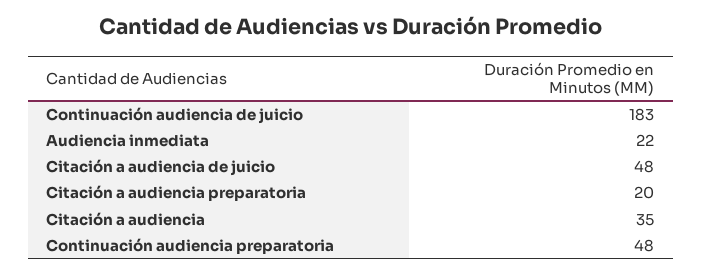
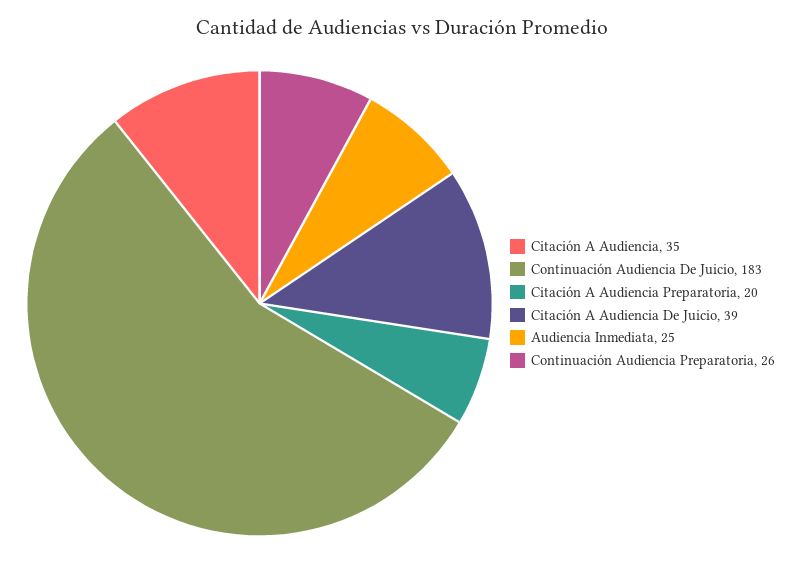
  {
    "Continuación audiencia de juicio": 183,
-   "Audiencia inmediata": 22,
+   "Audiencia inmediata": 25,
-   "Citación a audiencia de juicio": 48,
+   "Citación a audiencia de juicio": 39,
    "Citación a audiencia preparatoria": 20,
    "Citación a audiencia": 35,
-   "Continuación audiencia preparatoria": 48
+   "Continuación audiencia preparatoria": 26
  }

